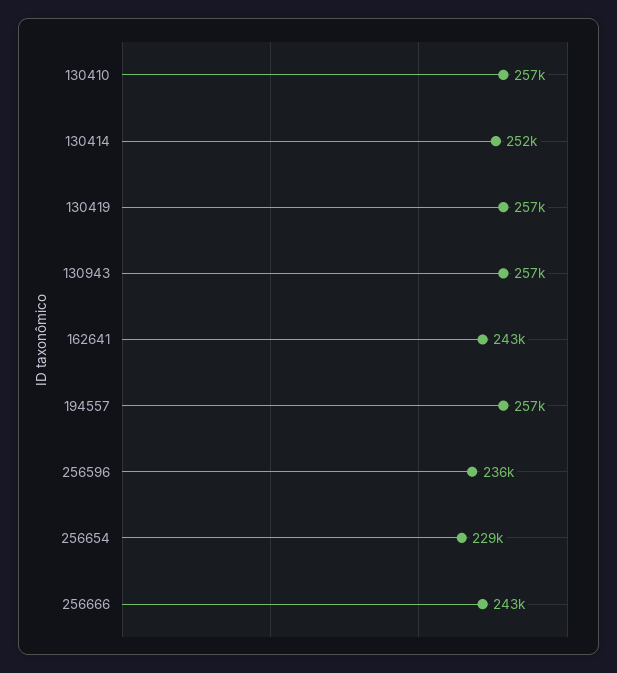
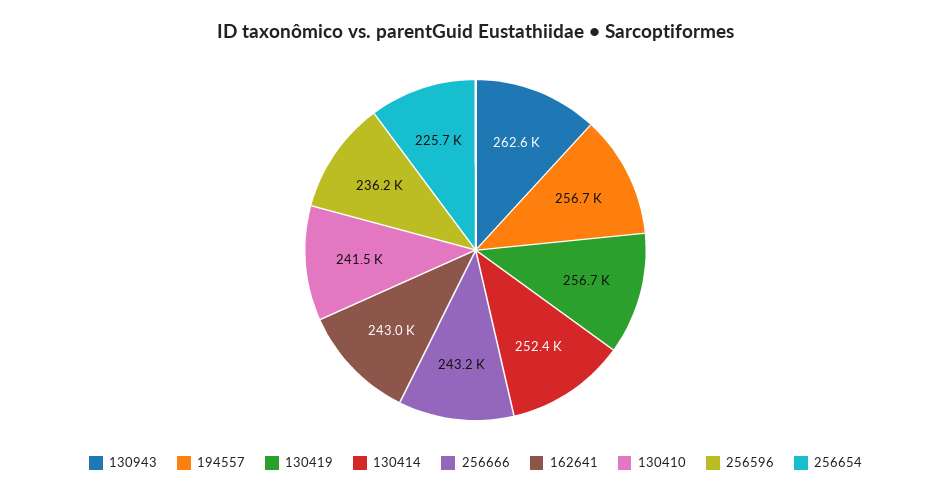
  {
-   "130410": 257000,
+   "130410": 241500,
    "130414": 252400,
    "130419": 256700,
-   "130943": 257000,
+   "130943": 262600,
    "162641": 243000,
    "194557": 256700,
    "256596": 236200,
-   "256654": 229000,
+   "256654": 225700,
    "256666": 243200
  }

